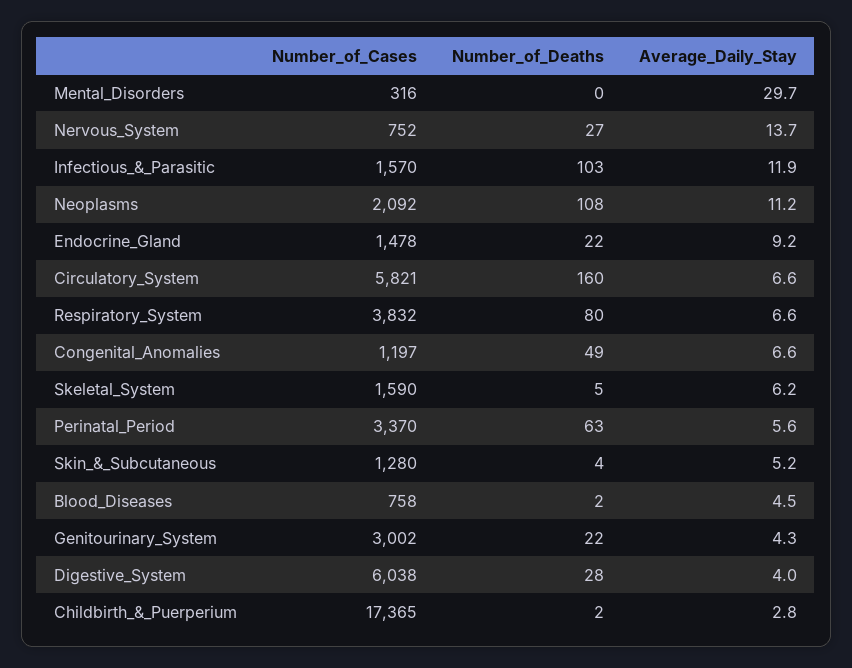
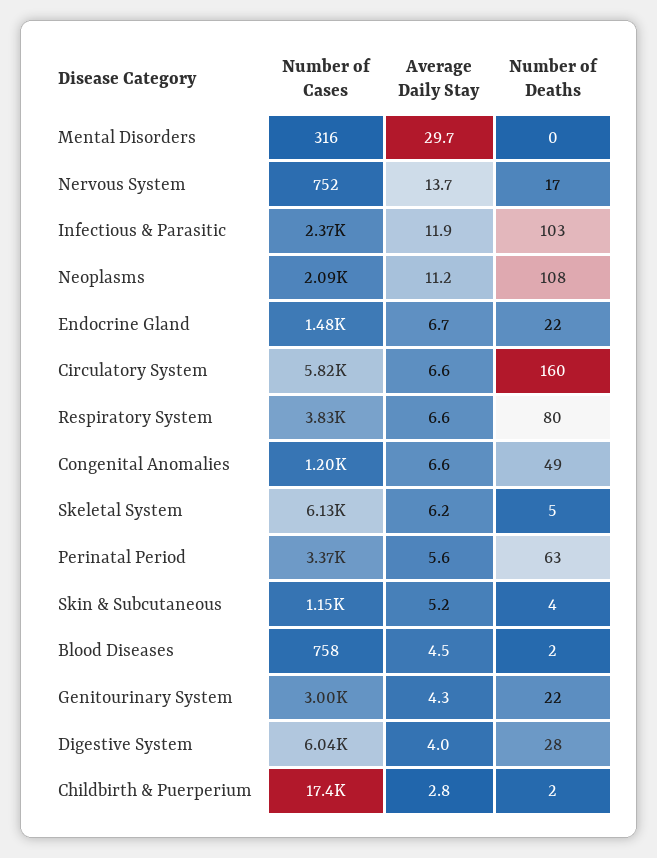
  {
    "Number_of_Cases": {
      "Mental_Disorders": 316,
      "Nervous_System": 752,
-     "Infectious_&_Parasitic": 1570,
+     "Infectious_&_Parasitic": 2370,
      "Neoplasms": 2092,
      "Endocrine_Gland": 1478,
      "Circulatory_System": 5821,
      "Respiratory_System": 3832,
      "Congenital_Anomalies": 1197,
-     "Skeletal_System": 1590,
+     "Skeletal_System": 6130,
      "Perinatal_Period": 3370,
-     "Skin_&_Subcutaneous": 1280,
+     "Skin_&_Subcutaneous": 1150,
      "Blood_Diseases": 758,
      "Genitourinary_System": 3002,
      "Digestive_System": 6038,
      "Childbirth_&_Puerperium": 17365
    },
    "Number_of_Deaths": {
      "Mental_Disorders": 0,
-     "Nervous_System": 27,
+     "Nervous_System": 17,
      "Infectious_&_Parasitic": 103,
      "Neoplasms": 108,
      "Endocrine_Gland": 22,
      "Circulatory_System": 160,
      "Respiratory_System": 80,
      "Congenital_Anomalies": 49,
      "Skeletal_System": 5,
      "Perinatal_Period": 63,
      "Skin_&_Subcutaneous": 4,
      "Blood_Diseases": 2,
      "Genitourinary_System": 22,
      "Digestive_System": 28,
      "Childbirth_&_Puerperium": 2
    },
    "Average_Daily_Stay": {
      "Mental_Disorders": 29.7,
      "Nervous_System": 13.7,
      "Infectious_&_Parasitic": 11.9,
      "Neoplasms": 11.2,
-     "Endocrine_Gland": 9.2,
+     "Endocrine_Gland": 6.7,
      "Circulatory_System": 6.6,
      "Respiratory_System": 6.6,
      "Congenital_Anomalies": 6.6,
      "Skeletal_System": 6.2,
      "Perinatal_Period": 5.6,
      "Skin_&_Subcutaneous": 5.2,
      "Blood_Diseases": 4.5,
      "Genitourinary_System": 4.3,
      "Digestive_System": 4,
      "Childbirth_&_Puerperium": 2.8
    }
  }

